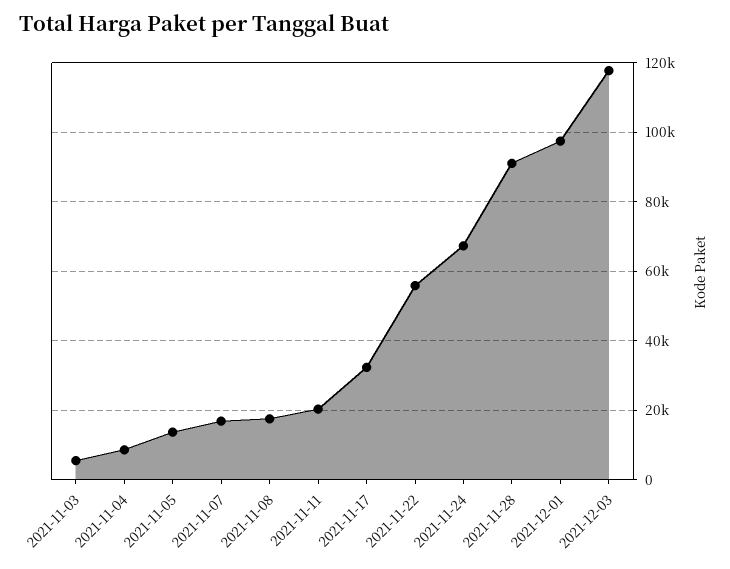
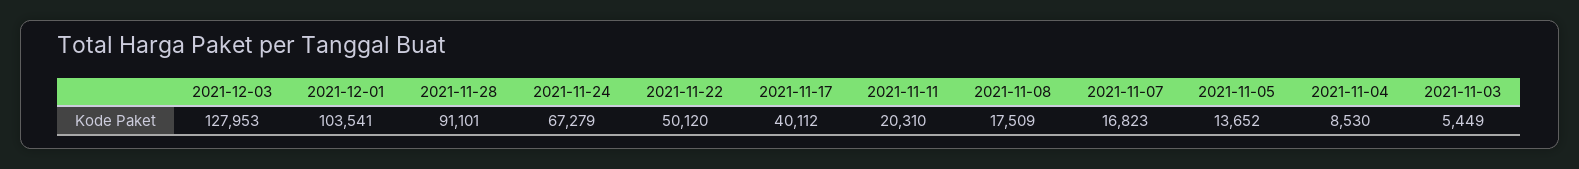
  {
    "2021-11-03": 5449,
    "2021-11-04": 8530,
    "2021-11-05": 13652,
    "2021-11-07": 16823,
    "2021-11-08": 17509,
    "2021-11-11": 20310,
-   "2021-11-17": 32000,
+   "2021-11-17": 40112,
-   "2021-11-22": 56000,
+   "2021-11-22": 50120,
    "2021-11-24": 67279,
    "2021-11-28": 91101,
-   "2021-12-01": 98000,
+   "2021-12-01": 103541,
-   "2021-12-03": 118000
+   "2021-12-03": 127953
  }

